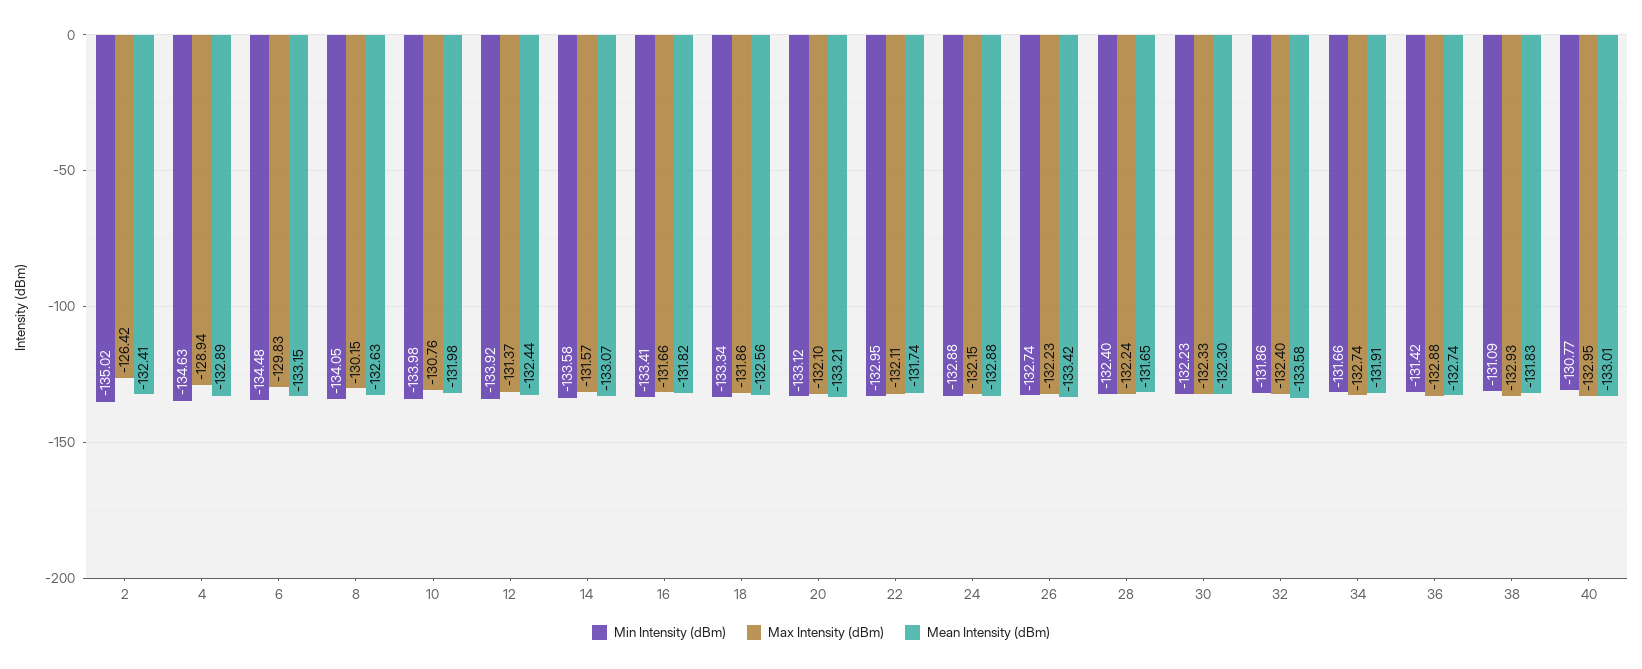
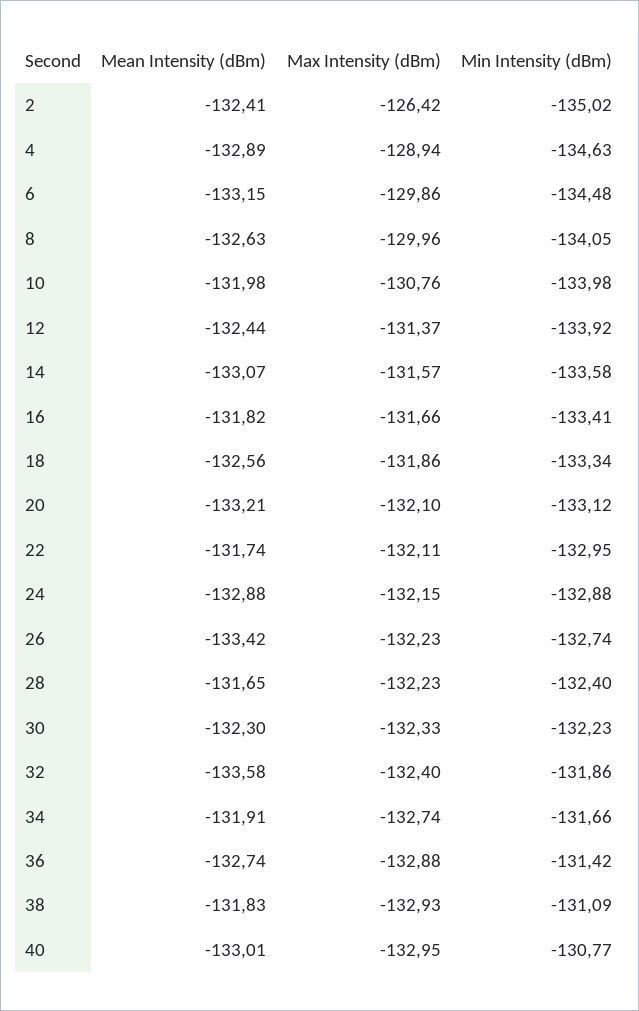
  {
    "Min Intensity (dBm)": {
      "2": -135.02,
      "4": -134.63,
      "6": -134.48,
      "8": -134.05,
      "10": -133.98,
      "12": -133.92,
      "14": -133.58,
      "16": -133.41,
      "18": -133.34,
      "20": -133.12,
      "22": -132.95,
      "24": -132.88,
      "26": -132.74,
      "28": -132.4,
      "30": -132.23,
      "32": -131.86,
      "34": -131.66,
      "36": -131.42,
      "38": -131.09,
      "40": -130.77
    },
    "Max Intensity (dBm)": {
      "2": -126.42,
      "4": -128.94,
-     "6": -129.83,
+     "6": -129.86,
-     "8": -130.15,
+     "8": -129.96,
      "10": -130.76,
      "12": -131.37,
      "14": -131.57,
      "16": -131.66,
      "18": -131.86,
      "20": -132.1,
      "22": -132.11,
      "24": -132.15,
      "26": -132.23,
-     "28": -132.24,
+     "28": -132.23,
      "30": -132.33,
      "32": -132.4,
      "34": -132.74,
      "36": -132.88,
      "38": -132.93,
      "40": -132.95
    },
    "Mean Intensity (dBm)": {
      "2": -132.41,
      "4": -132.89,
      "6": -133.15,
      "8": -132.63,
      "10": -131.98,
      "12": -132.44,
      "14": -133.07,
      "16": -131.82,
      "18": -132.56,
      "20": -133.21,
      "22": -131.74,
      "24": -132.88,
      "26": -133.42,
      "28": -131.65,
      "30": -132.3,
      "32": -133.58,
      "34": -131.91,
      "36": -132.74,
      "38": -131.83,
      "40": -133.01
    }
  }

